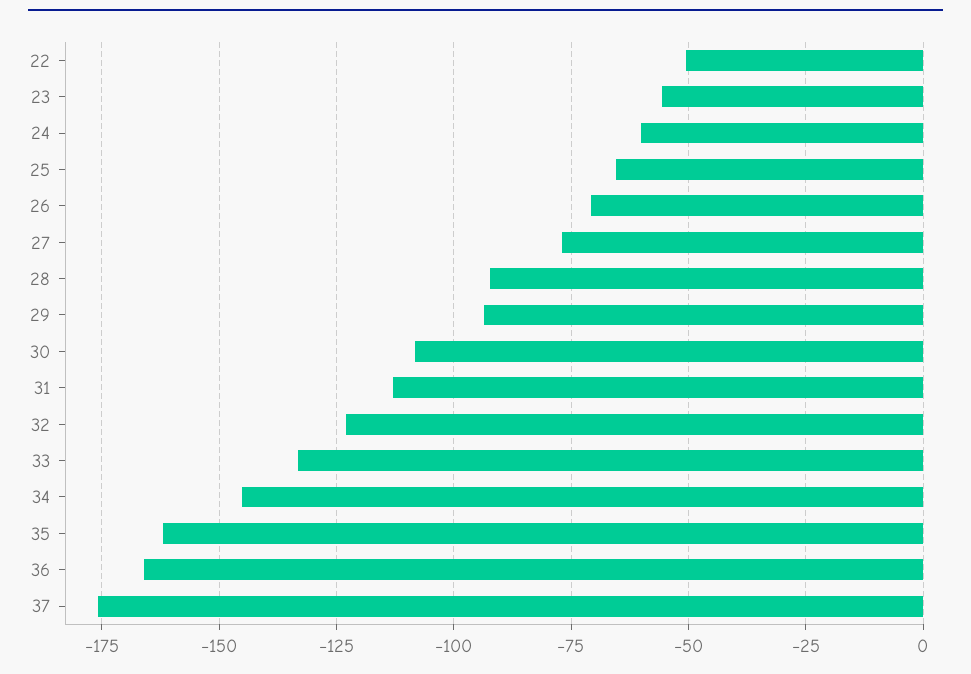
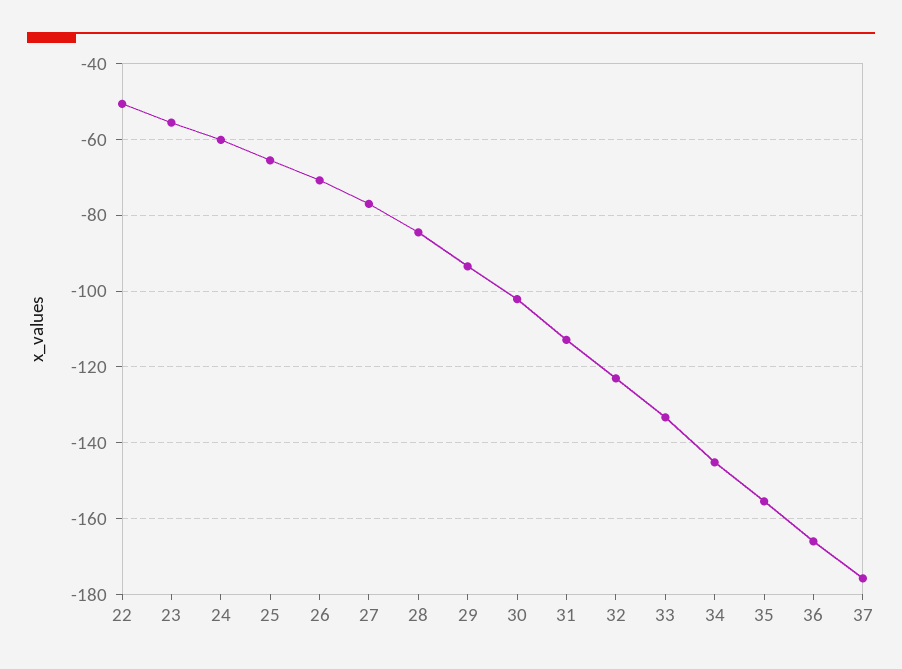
  {
    "22": -50,
    "23": -56,
    "24": -60,
    "25": -66,
    "26": -70,
    "27": -78,
-   "28": -92.5,
+   "28": -84,
    "29": -94,
-   "30": -107.5,
+   "30": -102,
    "31": -112,
    "32": -124,
    "33": -134,
    "34": -146,
-   "35": -162.5,
+   "35": -156,
    "36": -166,
    "37": -176
  }

